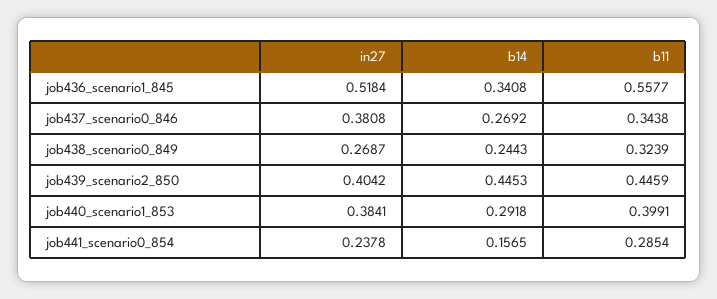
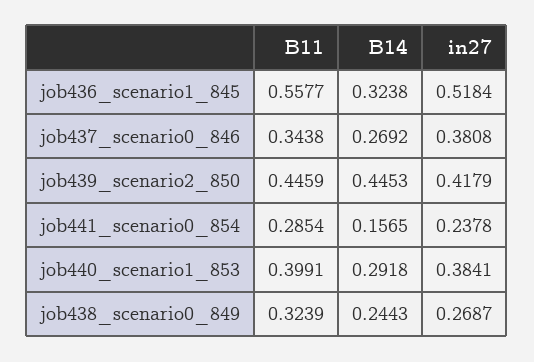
  {
    "in27": {
      "job436_scenario1_845": 0.5184,
      "job437_scenario0_846": 0.3808,
      "job438_scenario0_849": 0.2687,
-     "job439_scenario2_850": 0.4042,
+     "job439_scenario2_850": 0.4179,
      "job440_scenario1_853": 0.3841,
      "job441_scenario0_854": 0.2378
    },
    "b14": {
-     "job436_scenario1_845": 0.3408,
+     "job436_scenario1_845": 0.3238,
      "job437_scenario0_846": 0.2692,
      "job438_scenario0_849": 0.2443,
      "job439_scenario2_850": 0.4453,
      "job440_scenario1_853": 0.2918,
      "job441_scenario0_854": 0.1565
    },
    "b11": {
      "job436_scenario1_845": 0.5577,
      "job437_scenario0_846": 0.3438,
      "job438_scenario0_849": 0.3239,
      "job439_scenario2_850": 0.4459,
      "job440_scenario1_853": 0.3991,
      "job441_scenario0_854": 0.2854
    }
  }

